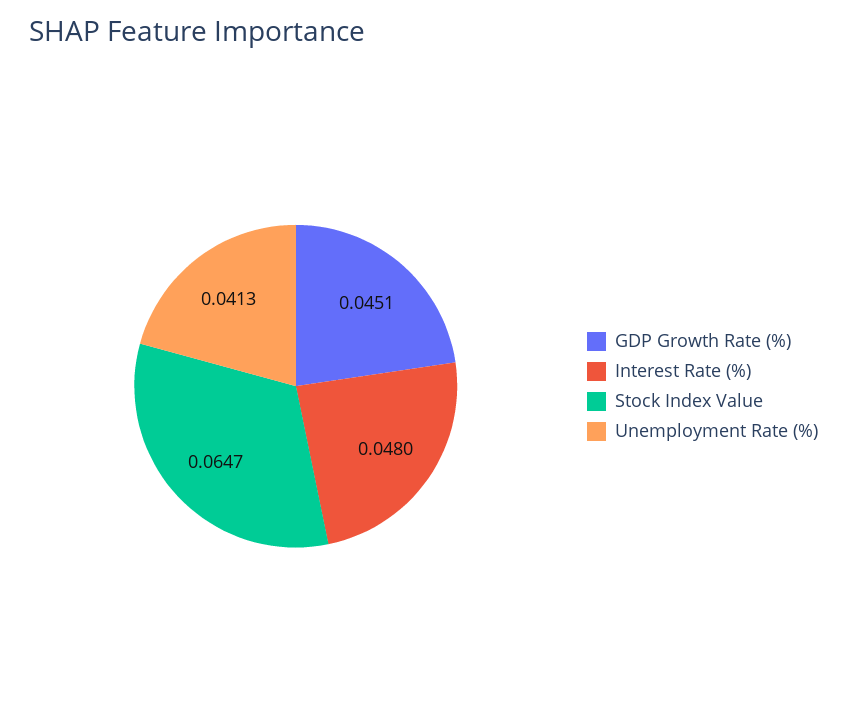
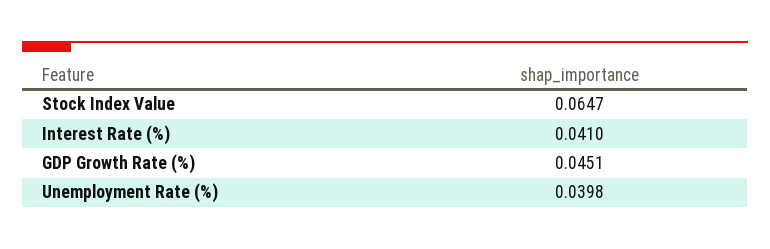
  {
    "GDP Growth Rate (%)": 0.0451,
-   "Interest Rate (%)": 0.048,
+   "Interest Rate (%)": 0.041,
    "Stock Index Value": 0.0647,
-   "Unemployment Rate (%)": 0.0413
+   "Unemployment Rate (%)": 0.0398
  }

